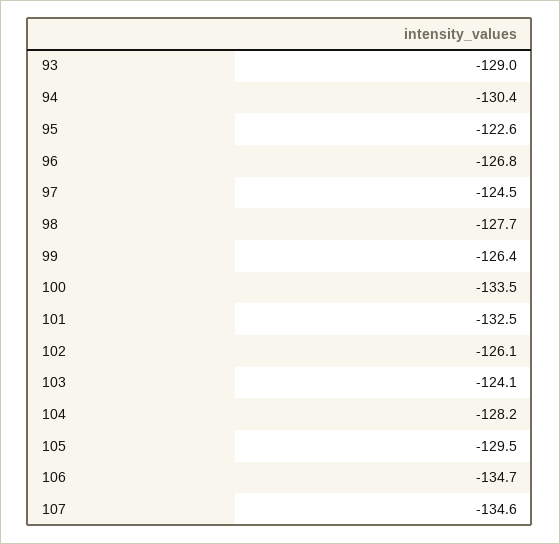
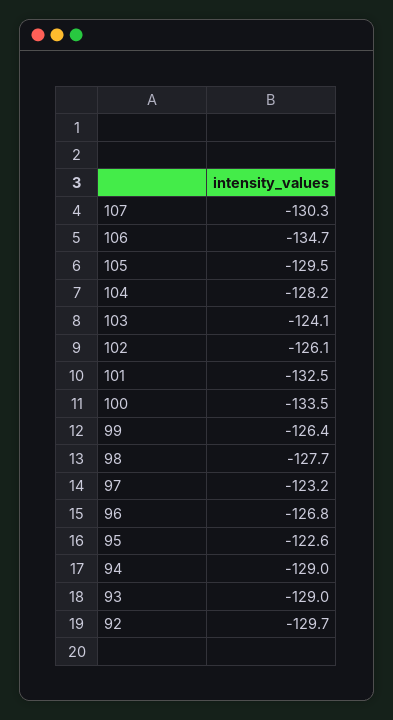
  {
    "93": -129,
-   "94": -130.4,
+   "94": -129,
    "95": -122.6,
    "96": -126.8,
-   "97": -124.5,
+   "97": -123.2,
    "98": -127.7,
    "99": -126.4,
    "100": -133.5,
    "101": -132.5,
    "102": -126.1,
    "103": -124.1,
    "104": -128.2,
    "105": -129.5,
    "106": -134.7,
-   "107": -134.6
+   "107": -130.3,
+   "92": -129.7
  }

